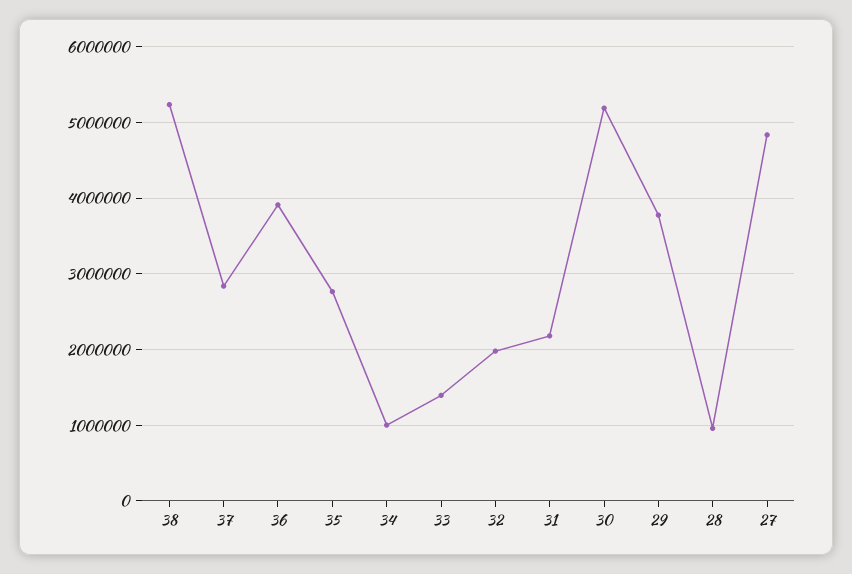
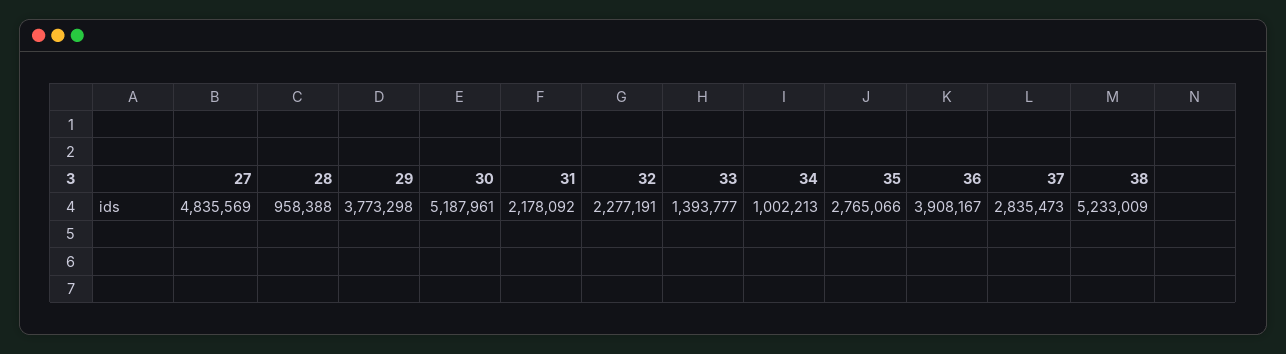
  {
    "38": 5233009,
    "37": 2835473,
    "36": 3908167,
    "35": 2765066,
    "34": 1002213,
    "33": 1393777,
-   "32": 2000000,
+   "32": 2277191,
    "31": 2178092,
    "30": 5187961,
    "29": 3773298,
    "28": 958388,
    "27": 4835569
  }

